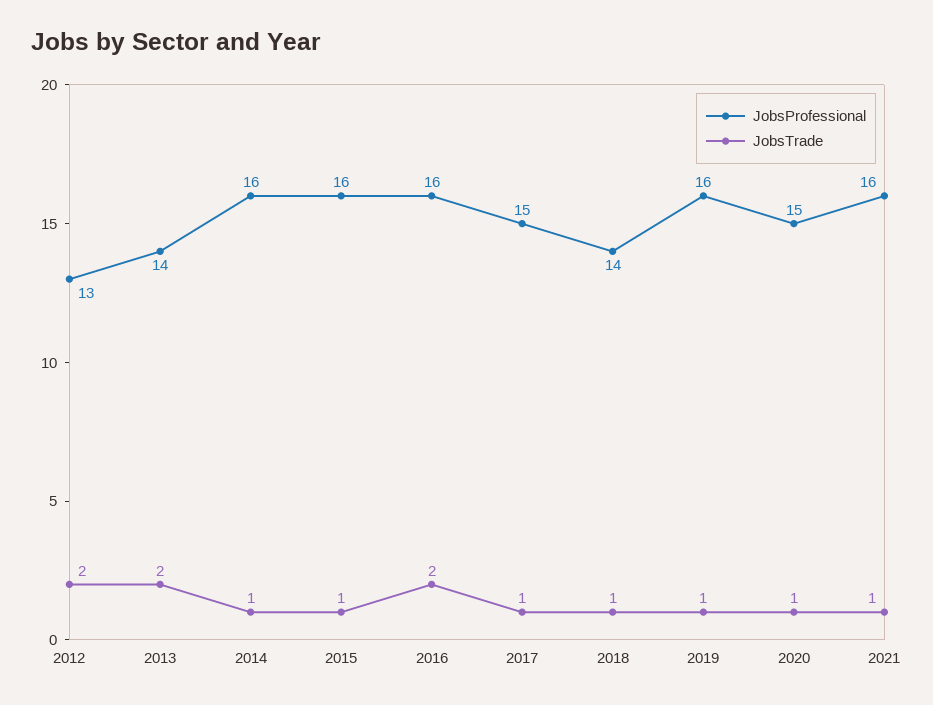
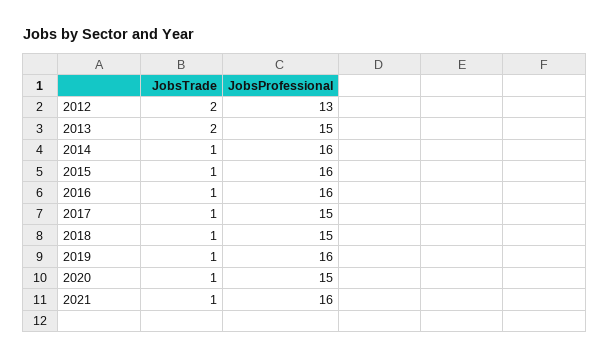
  {
    "JobsProfessional": {
      "2012": 13,
-     "2013": 14,
+     "2013": 15,
      "2014": 16,
      "2015": 16,
      "2016": 16,
      "2017": 15,
-     "2018": 14,
+     "2018": 15,
      "2019": 16,
      "2020": 15,
      "2021": 16
    },
    "JobsTrade": {
      "2012": 2,
      "2013": 2,
      "2014": 1,
      "2015": 1,
-     "2016": 2,
+     "2016": 1,
      "2017": 1,
      "2018": 1,
      "2019": 1,
      "2020": 1,
      "2021": 1
    }
  }

